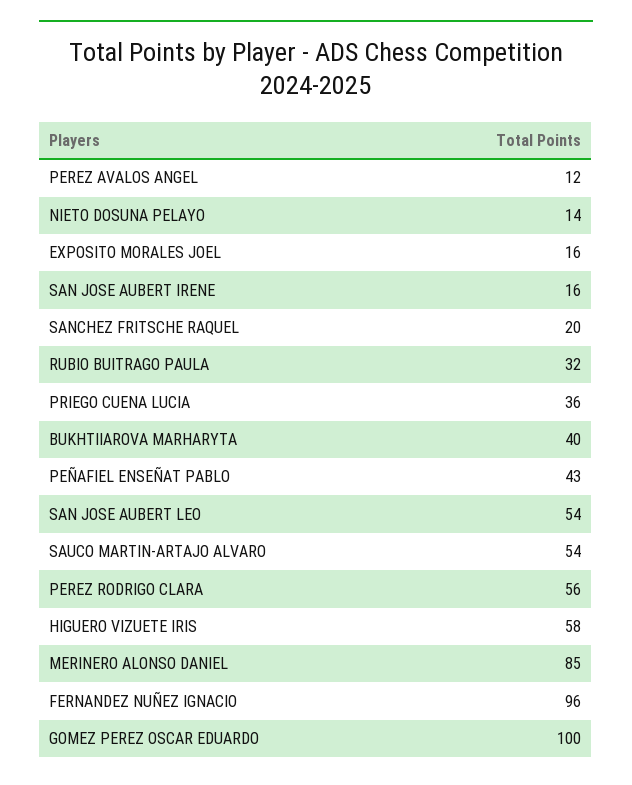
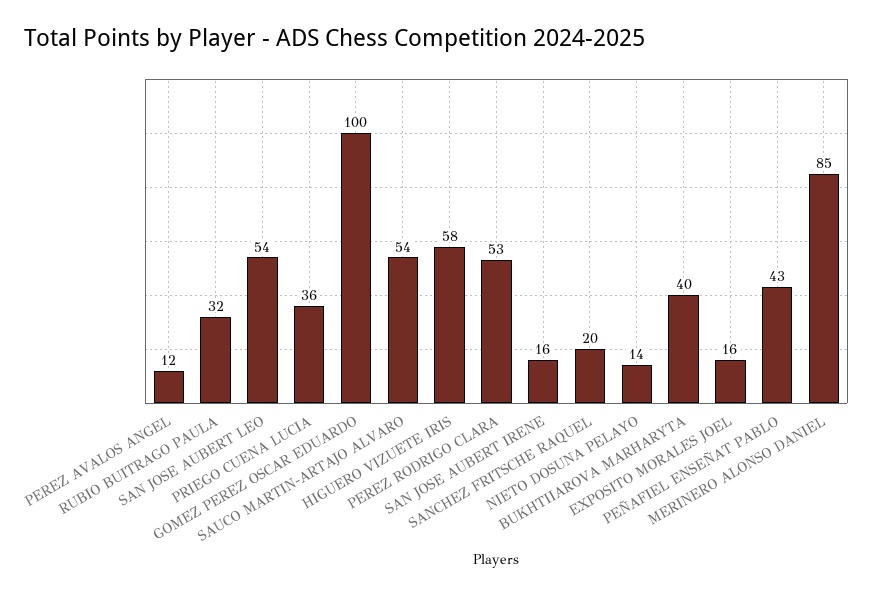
  {
    "PEREZ AVALOS ANGEL": 12,
    "NIETO DOSUNA PELAYO": 14,
    "EXPOSITO MORALES JOEL": 16,
    "SAN JOSE AUBERT IRENE": 16,
    "SANCHEZ FRITSCHE RAQUEL": 20,
    "RUBIO BUITRAGO PAULA": 32,
    "PRIEGO CUENA LUCIA": 36,
    "BUKHTIIAROVA MARHARYTA": 40,
    "PEÑAFIEL ENSEÑAT PABLO": 43,
    "SAN JOSE AUBERT LEO": 54,
    "SAUCO MARTIN-ARTAJO ALVARO": 54,
-   "PEREZ RODRIGO CLARA": 56,
+   "PEREZ RODRIGO CLARA": 53,
    "HIGUERO VIZUETE IRIS": 58,
    "MERINERO ALONSO DANIEL": 85,
-   "FERNANDEZ NUÑEZ IGNACIO": 96,
    "GOMEZ PEREZ OSCAR EDUARDO": 100
  }

